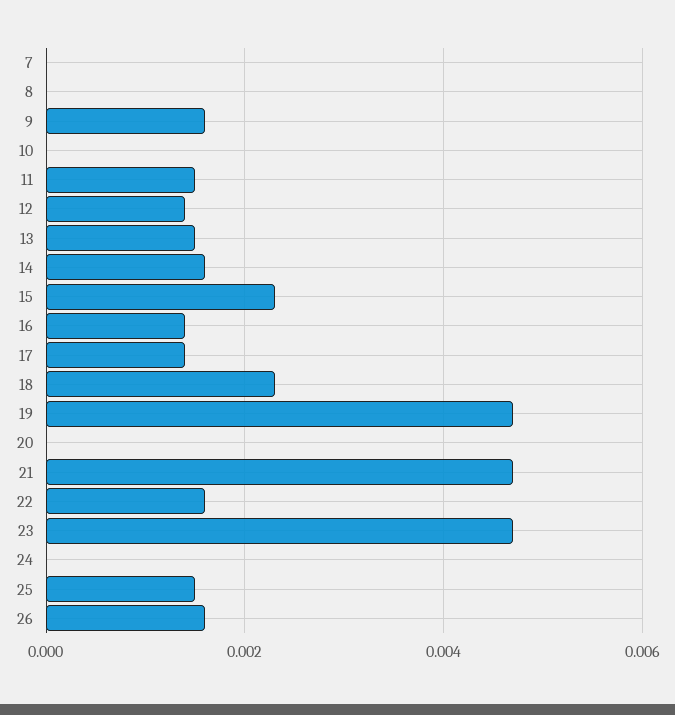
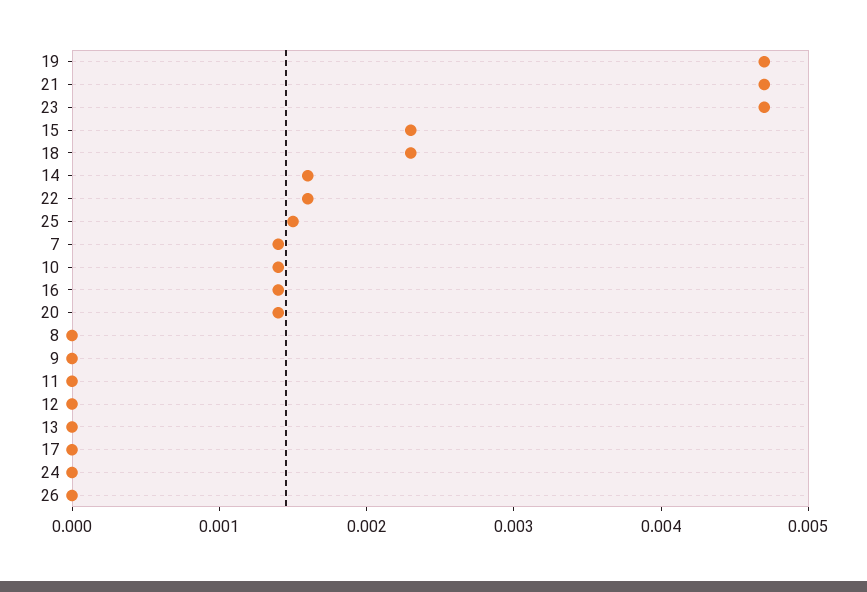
  {
-   "7": 0,
+   "7": 0.0014,
    "8": 0,
-   "9": 0.0015,
+   "9": 0,
-   "10": 0,
+   "10": 0.0014,
-   "11": 0.0015,
+   "11": 0,
-   "12": 0.0015,
+   "12": 0,
-   "13": 0.0015,
+   "13": 0,
    "14": 0.0016,
    "15": 0.0023,
    "16": 0.0014,
-   "17": 0.0015,
+   "17": 0,
    "18": 0.0023,
    "19": 0.0047,
-   "20": 0,
+   "20": 0.0014,
    "21": 0.0047,
    "22": 0.0016,
    "23": 0.0047,
    "24": 0,
    "25": 0.0015,
-   "26": 0.0015
+   "26": 0
  }

